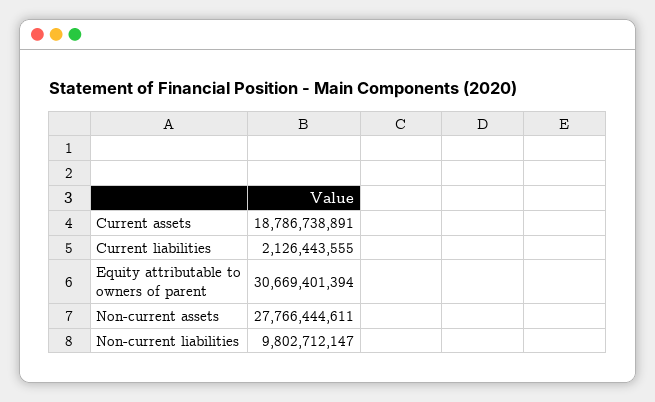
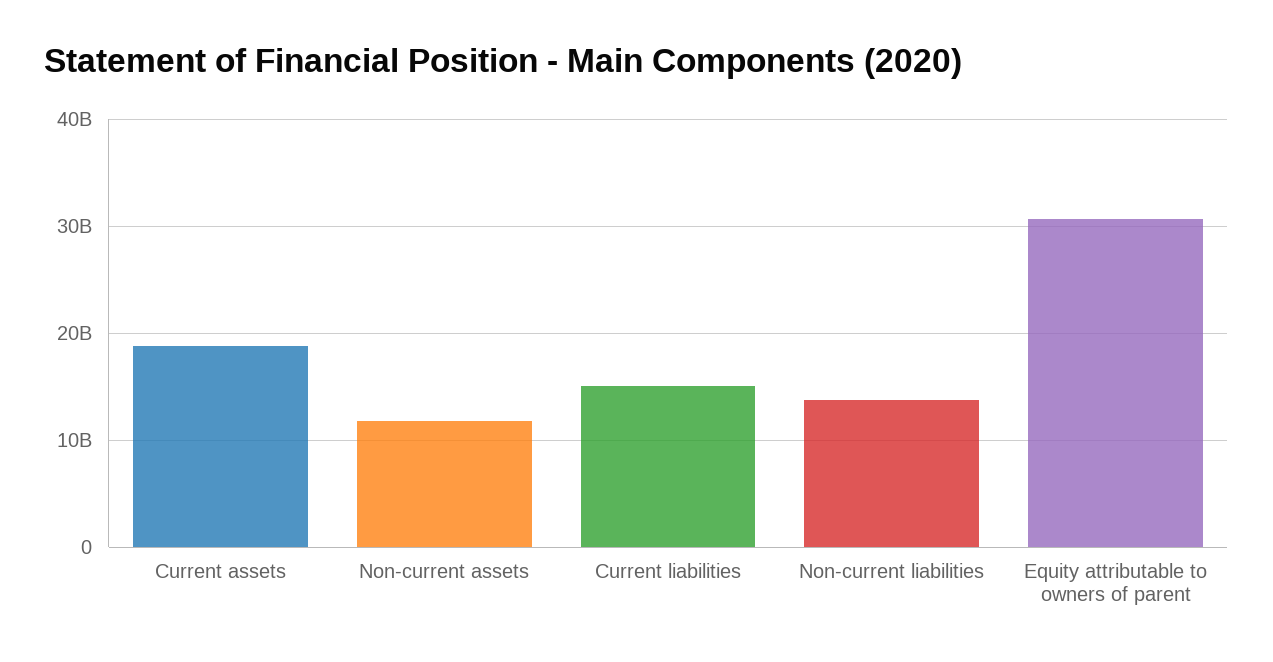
  {
    "Current assets": 18786738891,
-   "Current liabilities": 2126443555,
+   "Current liabilities": 15000000000,
    "Equity attributable to owners of parent": 30669401394,
-   "Non-current assets": 27766444611,
+   "Non-current assets": 12000000000,
-   "Non-current liabilities": 9802712147
+   "Non-current liabilities": 14000000000
  }

